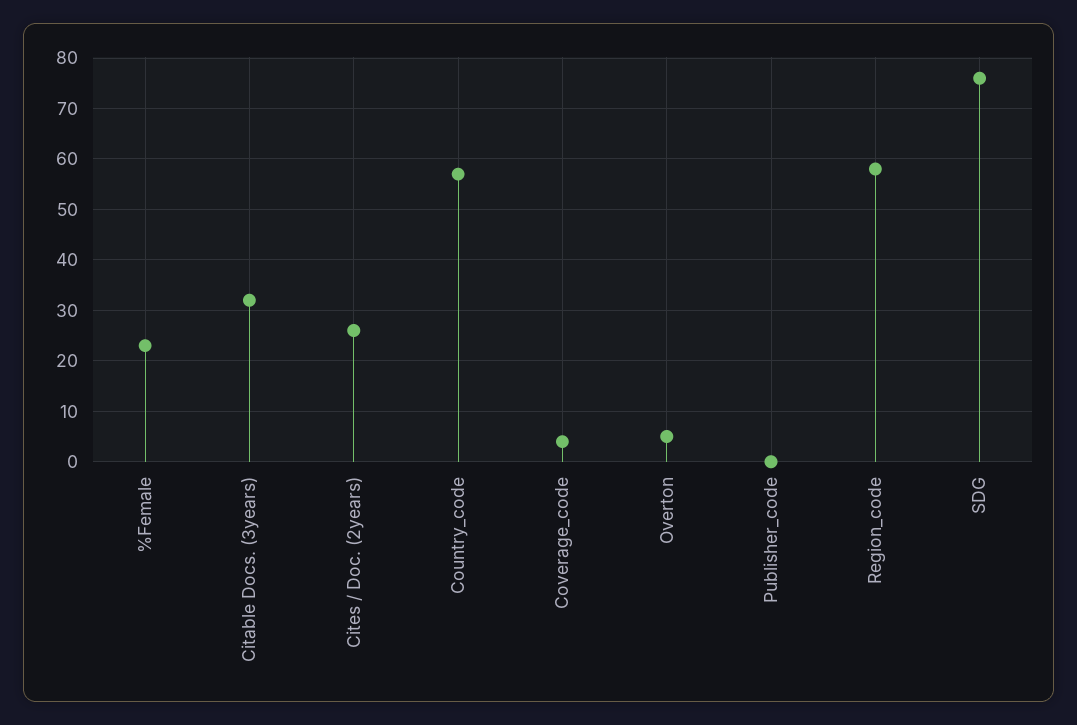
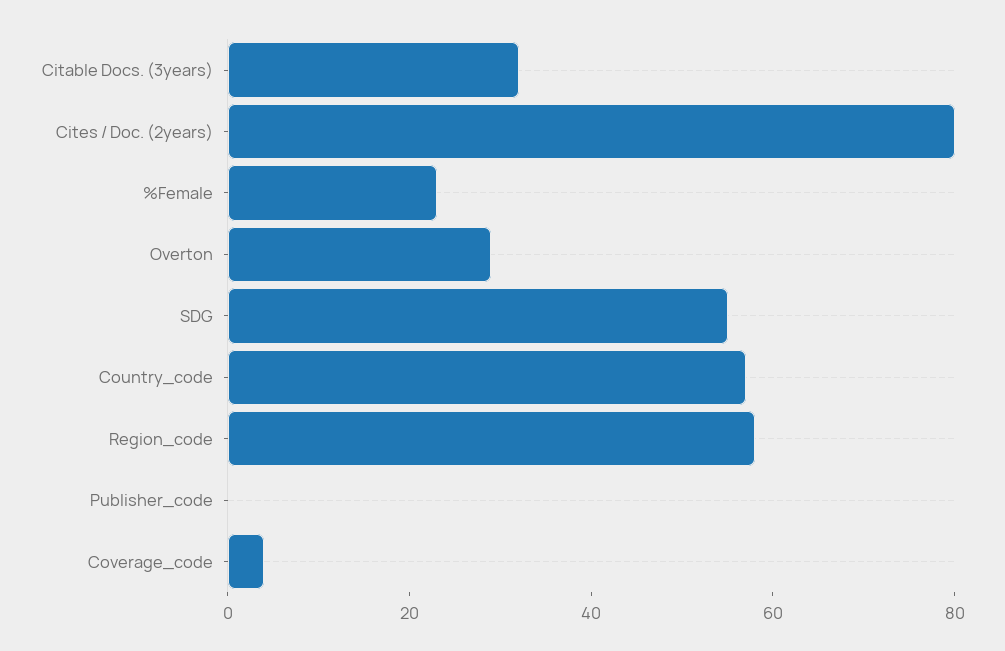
  {
    "%Female": 25,
    "Citable Docs. (3years)": 30,
-   "Cites / Doc. (2years)": 25,
+   "Cites / Doc. (2years)": 80,
    "Country_code": 55,
    "Coverage_code": 5,
-   "Overton": 5,
+   "Overton": 30,
    "Publisher_code": 0,
    "Region_code": 60,
-   "SDG": 75
+   "SDG": 55
  }

